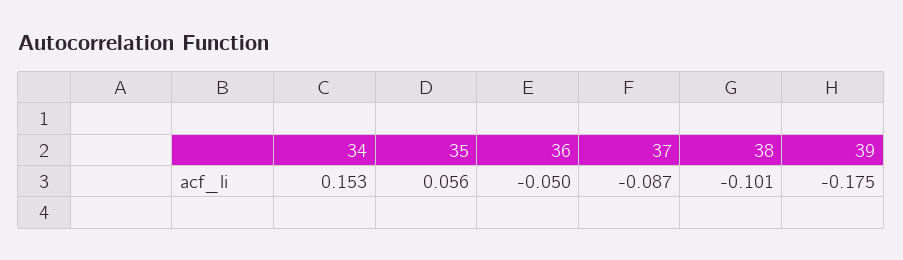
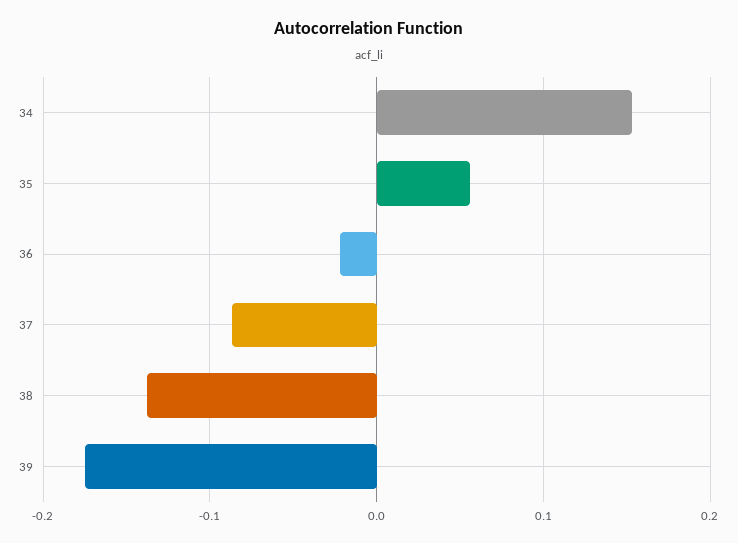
  {
    "34": 0.153,
    "35": 0.056,
-   "36": -0.05,
+   "36": -0.02,
    "37": -0.087,
-   "38": -0.101,
+   "38": -0.14,
    "39": -0.175
  }

